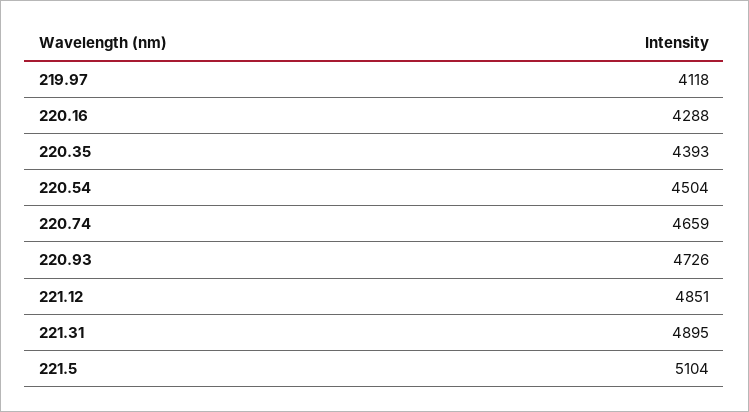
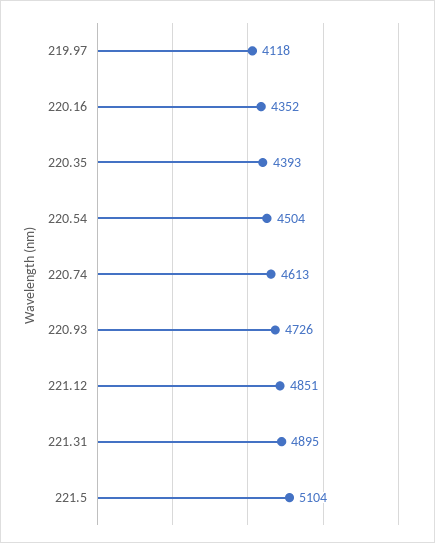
  {
    "219.97": 4118,
-   "220.16": 4288,
+   "220.16": 4352,
    "220.35": 4393,
    "220.54": 4504,
-   "220.74": 4659,
+   "220.74": 4613,
    "220.93": 4726,
    "221.12": 4851,
    "221.31": 4895,
    "221.5": 5104
  }

